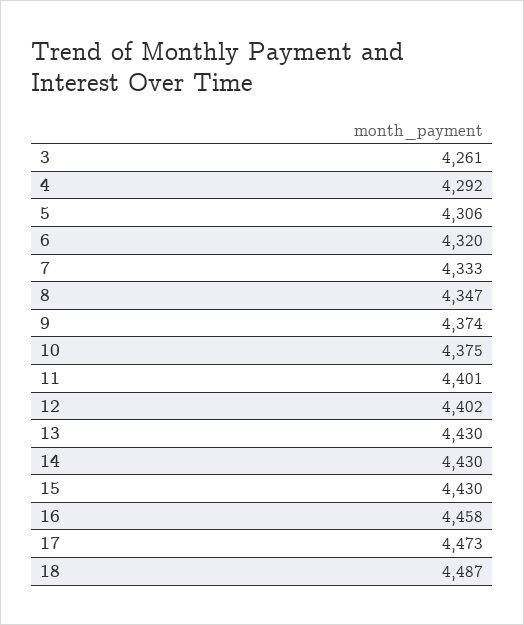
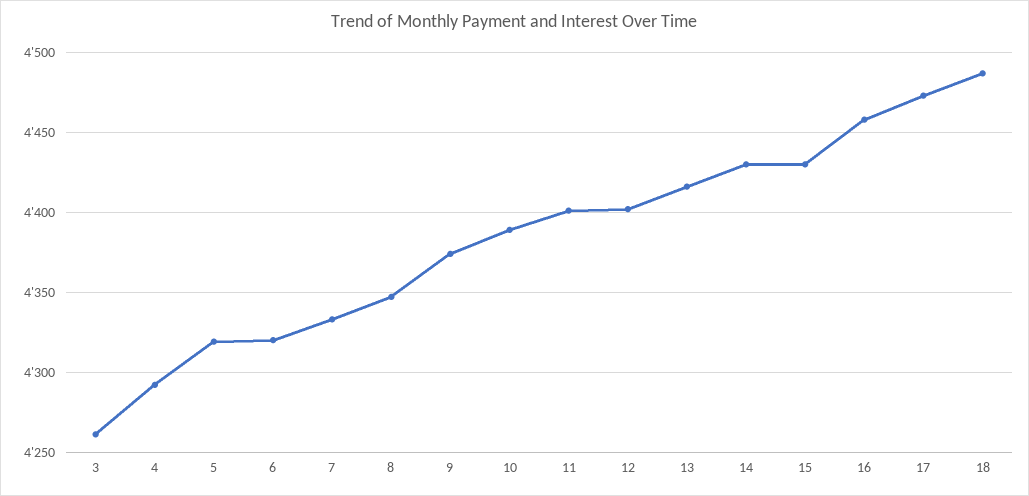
  {
    "3": 4261,
    "4": 4292,
-   "5": 4306,
+   "5": 4320,
    "6": 4320,
    "7": 4333,
    "8": 4347,
    "9": 4374,
-   "10": 4375,
+   "10": 4390,
    "11": 4401,
    "12": 4402,
-   "13": 4430,
+   "13": 4415,
    "14": 4430,
    "15": 4430,
    "16": 4458,
    "17": 4473,
    "18": 4487
  }

